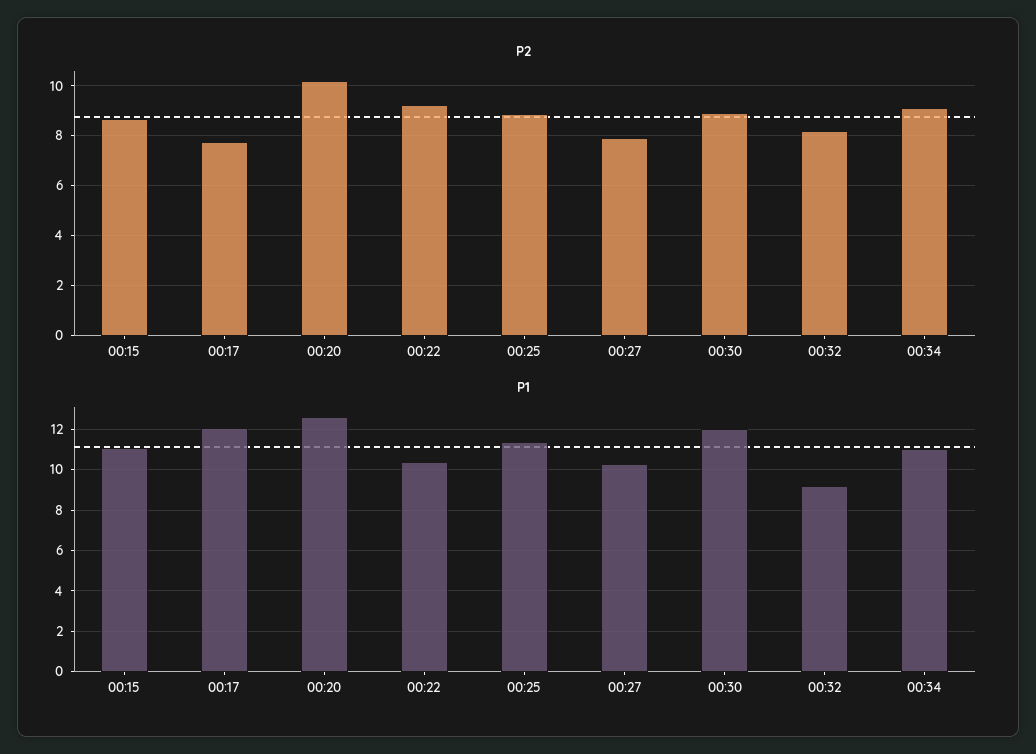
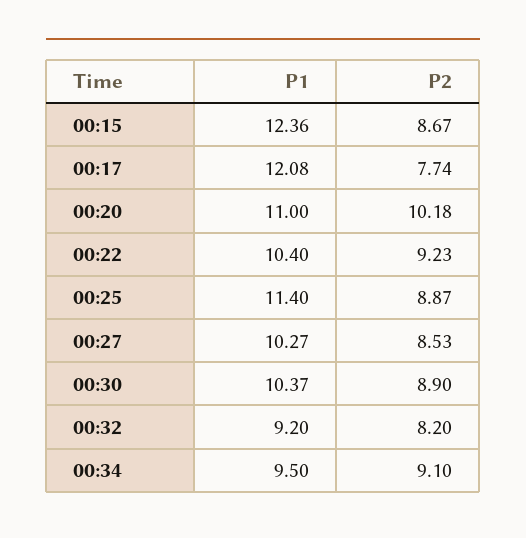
  {
    "P2": {
      "00:15": 8.67,
      "00:17": 7.74,
      "00:20": 10.18,
      "00:22": 9.23,
      "00:25": 8.87,
-     "00:27": 8,
+     "00:27": 8.53,
      "00:30": 8.9,
      "00:32": 8.2,
      "00:34": 9.1
    },
    "P1": {
-     "00:15": 11,
+     "00:15": 12.36,
      "00:17": 12.08,
-     "00:20": 12.5,
+     "00:20": 11,
      "00:22": 10.4,
      "00:25": 11.4,
      "00:27": 10.27,
-     "00:30": 12,
+     "00:30": 10.37,
      "00:32": 9.2,
-     "00:34": 11
+     "00:34": 9.5
    }
  }

